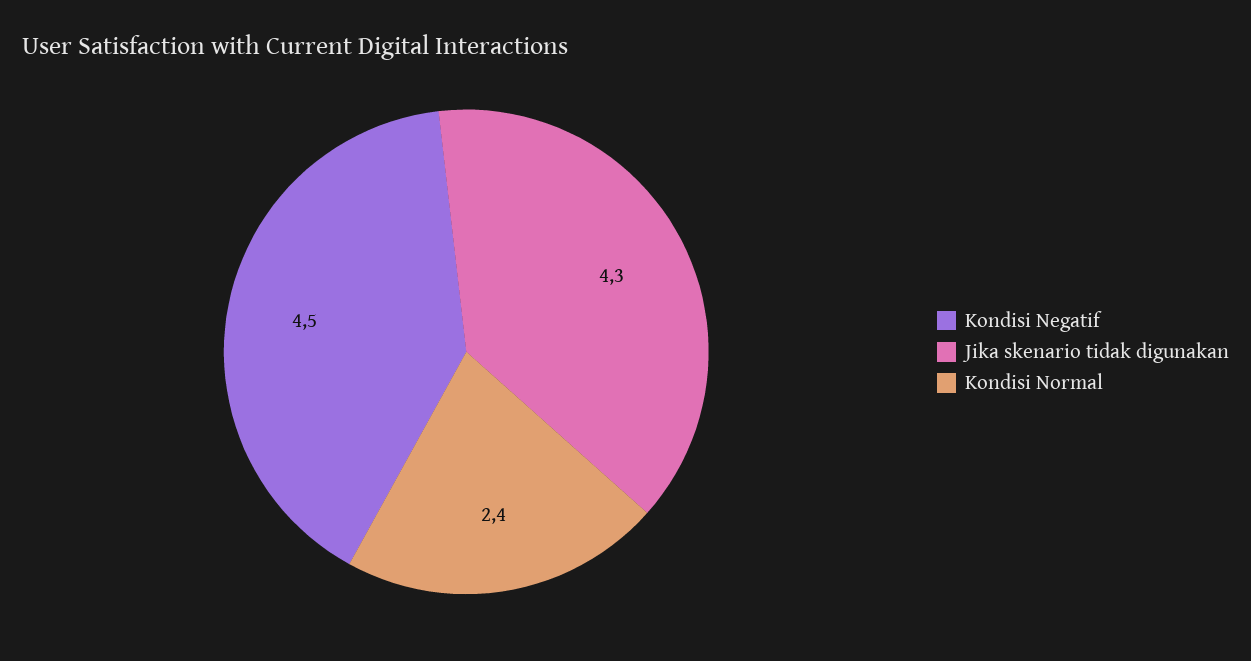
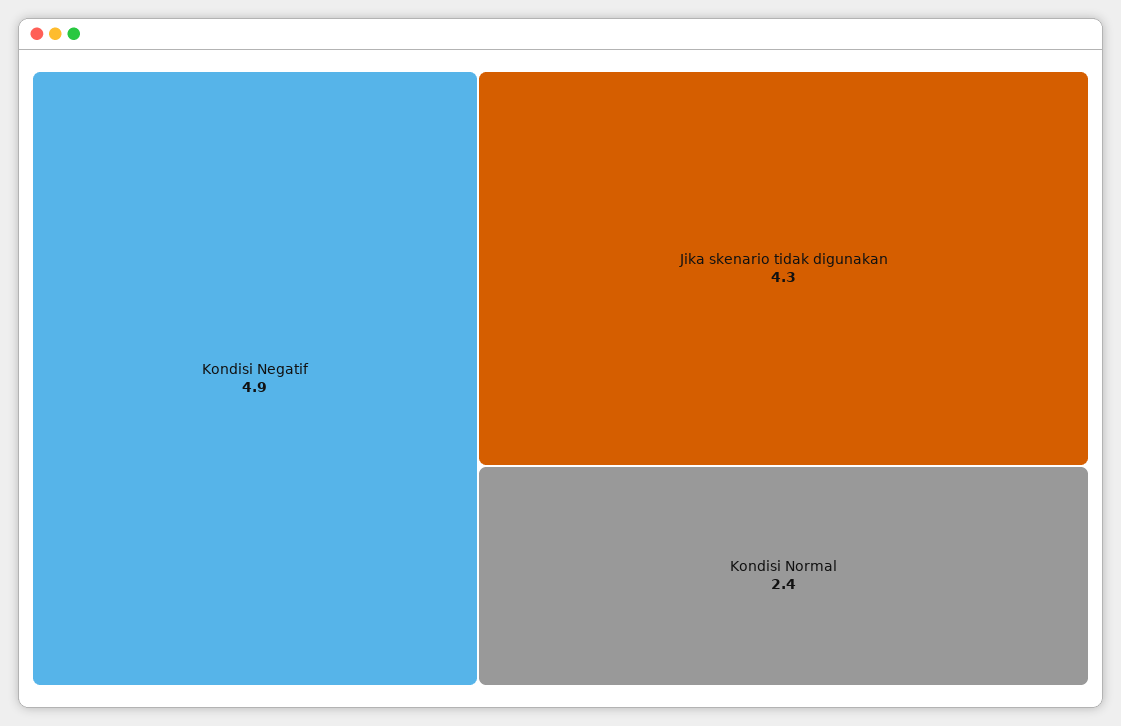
  {
-   "Kondisi Negatif": 4.5,
+   "Kondisi Negatif": 4.9,
    "Jika skenario tidak digunakan": 4.3,
    "Kondisi Normal": 2.4
  }

